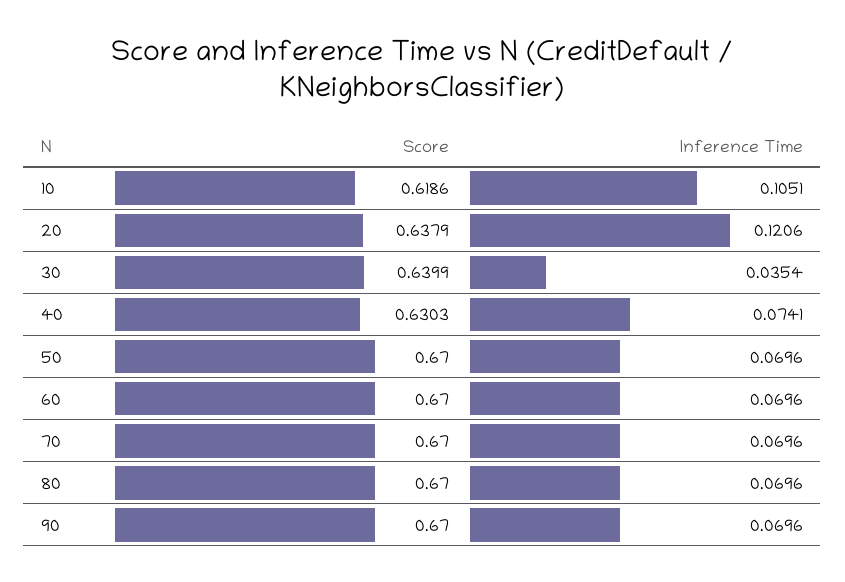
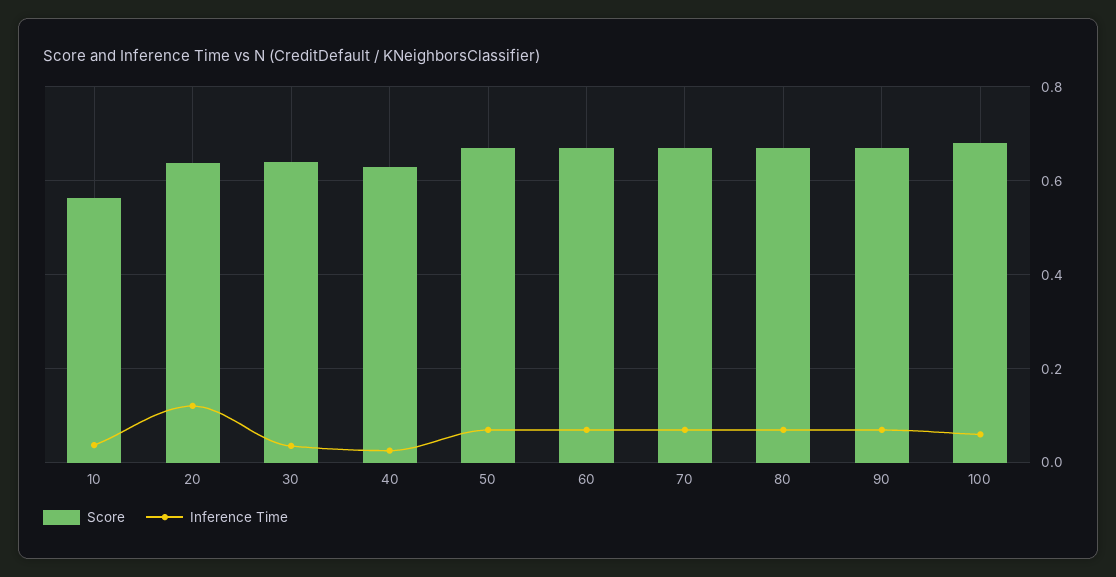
  {
    "Score": {
-     "10": 0.6186,
+     "10": 0.56,
      "20": 0.6379,
      "30": 0.6399,
      "40": 0.6303,
      "50": 0.67,
      "60": 0.67,
      "70": 0.67,
      "80": 0.67,
-     "90": 0.67
+     "90": 0.67,
+     "100": 0.68
    },
    "Inference Time": {
-     "10": 0.1051,
+     "10": 0.04,
      "20": 0.1206,
      "30": 0.0354,
-     "40": 0.0741,
+     "40": 0.02,
      "50": 0.0696,
      "60": 0.0696,
      "70": 0.0696,
      "80": 0.0696,
-     "90": 0.0696
+     "90": 0.0696,
+     "100": 0.06
    }
  }

